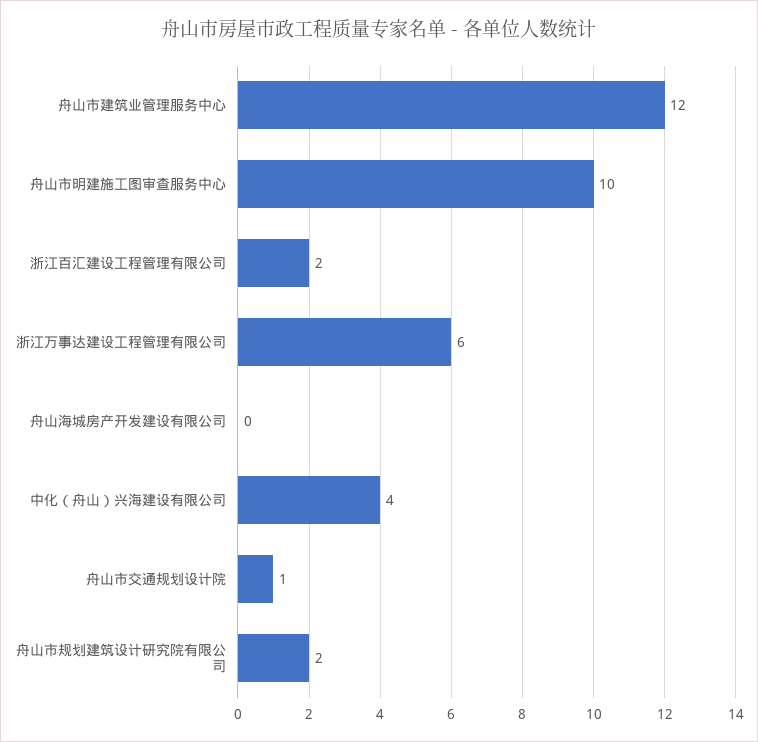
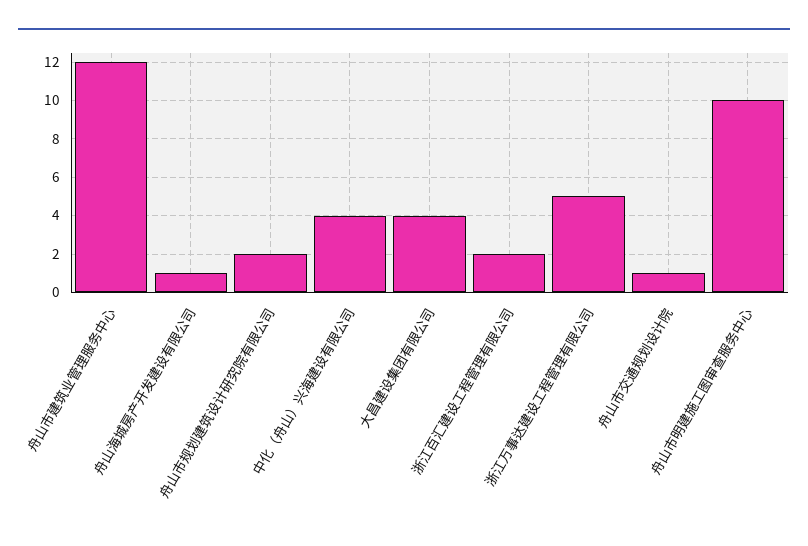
  {
    "舟山市建筑业管理服务中心": 12,
    "舟山市明建施工图审查服务中心": 10,
    "浙江百汇建设工程管理有限公司": 2,
-   "浙江万事达建设工程管理有限公司": 6,
+   "浙江万事达建设工程管理有限公司": 5,
-   "舟山海城房产开发建设有限公司": 0,
+   "舟山海城房产开发建设有限公司": 1,
    "中化（舟山）兴海建设有限公司": 4,
    "舟山市交通规划设计院": 1,
-   "舟山市规划建筑设计研究院有限公司": 2
+   "舟山市规划建筑设计研究院有限公司": 2,
+   "大昌建设集团有限公司": 4
  }

